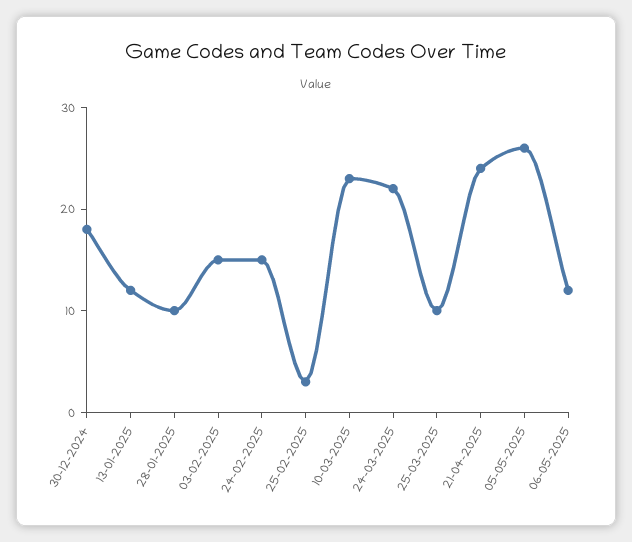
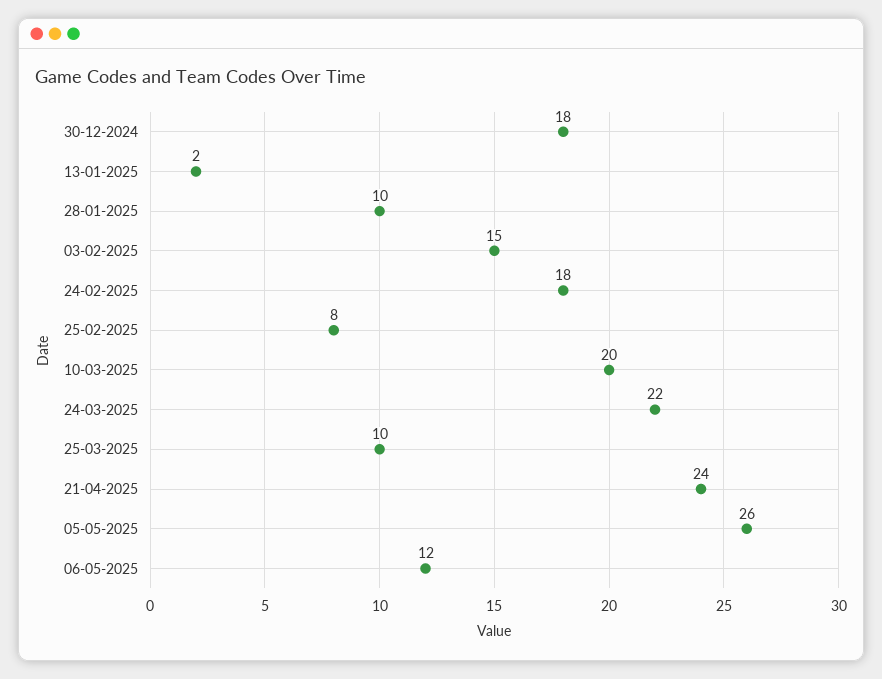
  {
    "30-12-2024": 18,
-   "13-01-2025": 12,
+   "13-01-2025": 2,
    "28-01-2025": 10,
    "03-02-2025": 15,
-   "24-02-2025": 15,
+   "24-02-2025": 18,
-   "25-02-2025": 3,
+   "25-02-2025": 8,
-   "10-03-2025": 23,
+   "10-03-2025": 20,
    "24-03-2025": 22,
    "25-03-2025": 10,
    "21-04-2025": 24,
    "05-05-2025": 26,
    "06-05-2025": 12
  }

